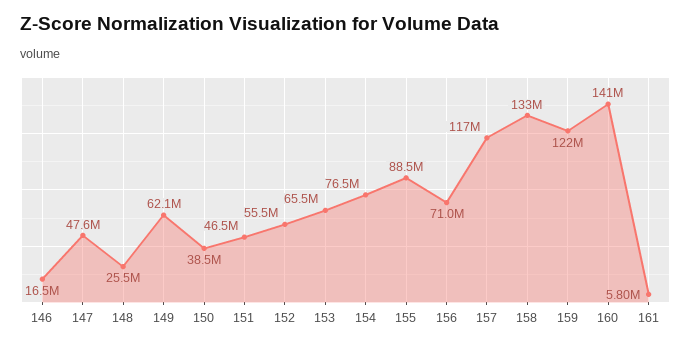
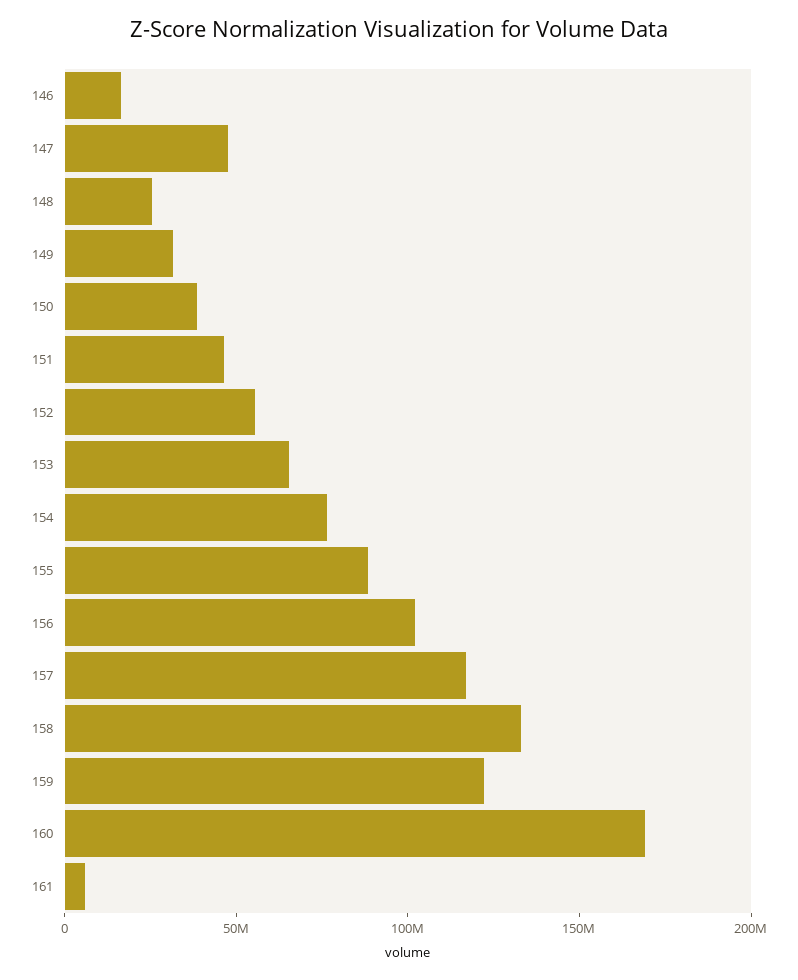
  {
    "146": 16500000,
    "147": 47600000,
    "148": 25500000,
-   "149": 62100000,
+   "149": 30000000,
    "150": 38500000,
    "151": 46500000,
    "152": 55500000,
    "153": 65500000,
    "154": 76500000,
    "155": 88500000,
-   "156": 71000000,
+   "156": 100000000,
    "157": 117000000,
    "158": 133000000,
    "159": 122000000,
-   "160": 141000000,
+   "160": 170000000,
    "161": 5800000
  }

